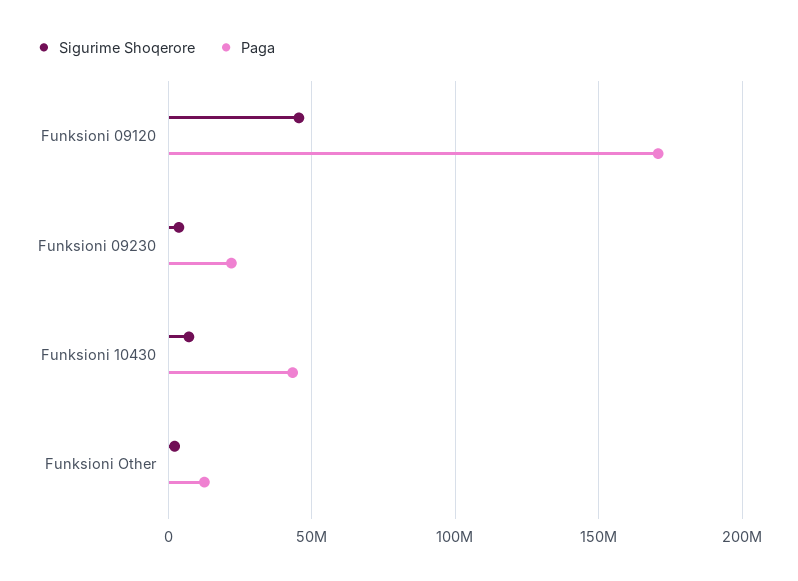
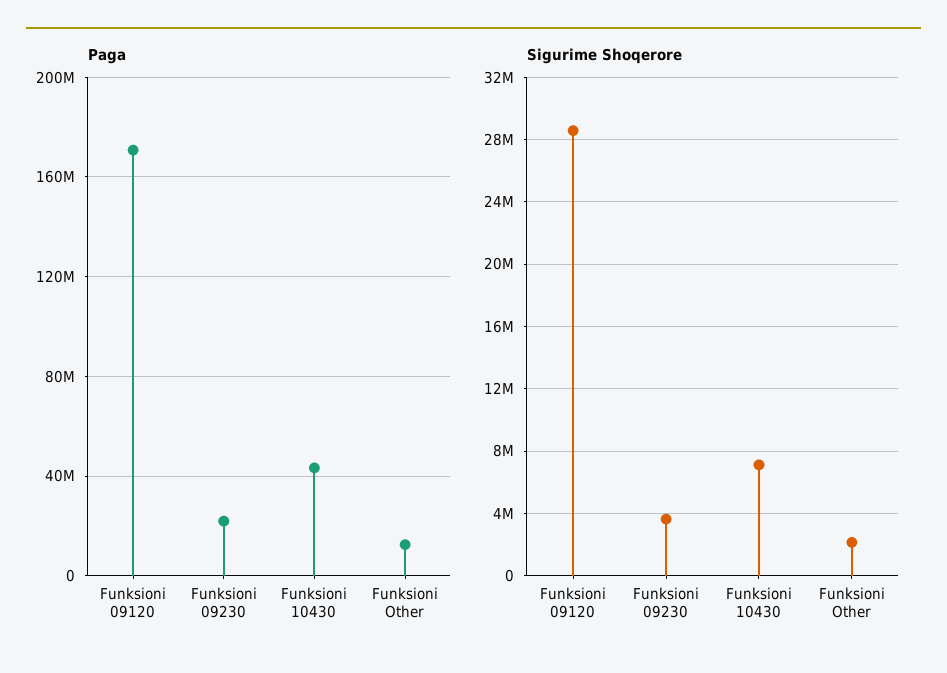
  {
    "Sigurime Shoqerore": {
-     "Funksioni 09120": 45000000,
+     "Funksioni 09120": 28500000,
      "Funksioni 09230": 3500000,
      "Funksioni 10430": 7000000,
      "Funksioni Other": 2000000
    },
    "Paga": {
      "Funksioni 09120": 170000000,
      "Funksioni 09230": 20000000,
      "Funksioni 10430": 45000000,
      "Funksioni Other": 15000000
    }
  }

